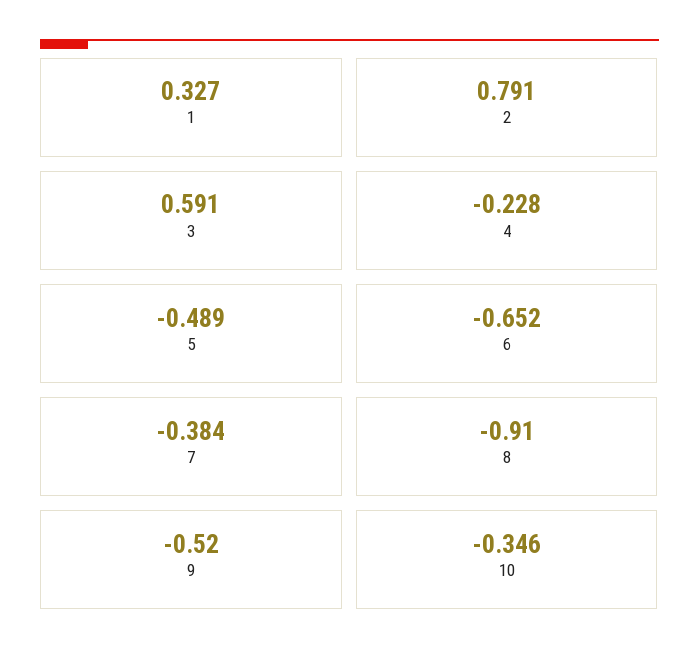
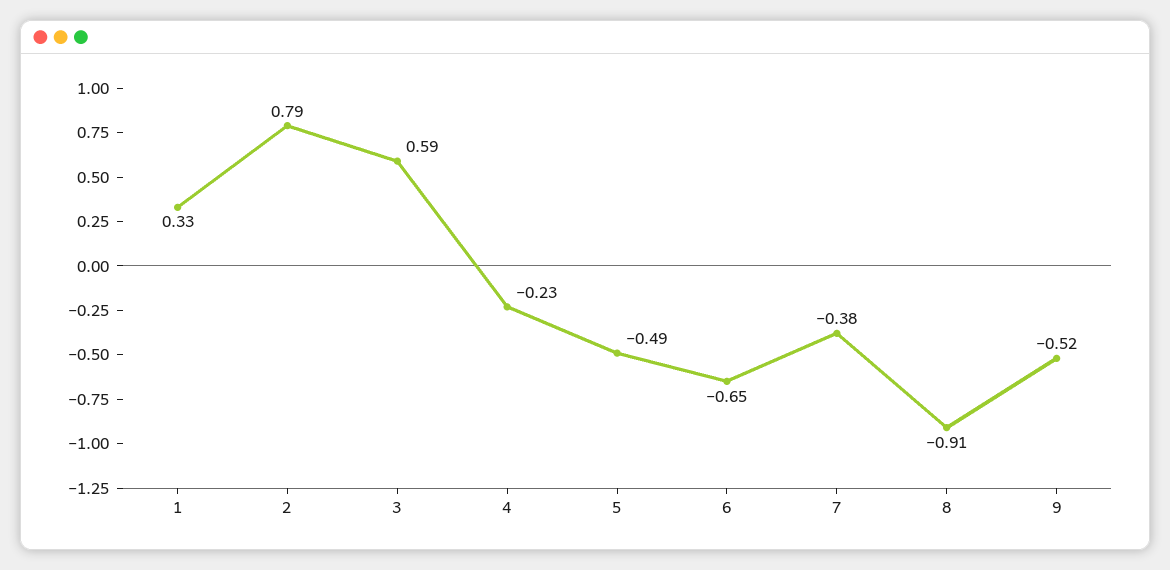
  {
    "1": 0.327,
    "2": 0.791,
    "3": 0.591,
    "4": -0.228,
    "5": -0.489,
    "6": -0.652,
    "7": -0.384,
    "8": -0.91,
-   "9": -0.52,
+   "9": -0.52
-   "10": -0.346
  }

